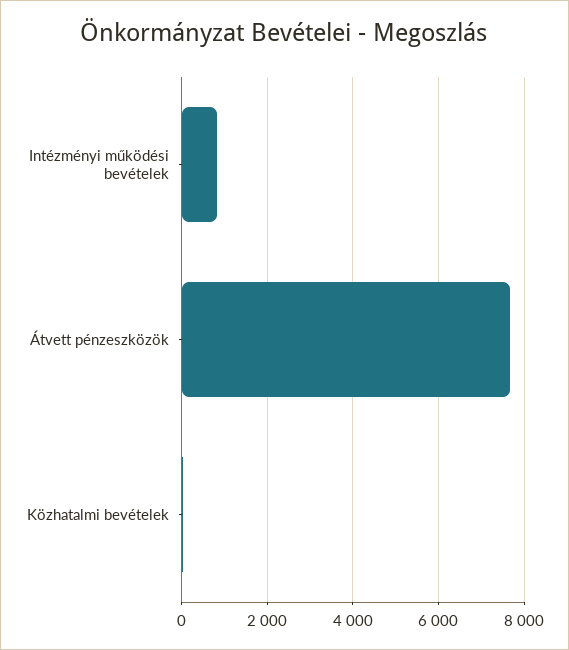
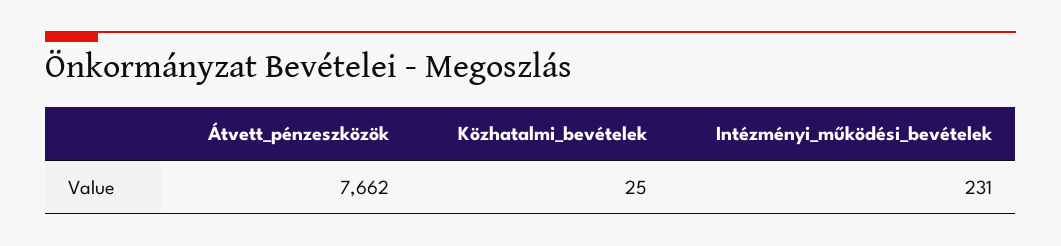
  {
-   "Intézményi működési bevételek": 800,
+   "Intézményi működési bevételek": 231,
    "Átvett pénzeszközök": 7662,
    "Közhatalmi bevételek": 25
  }

